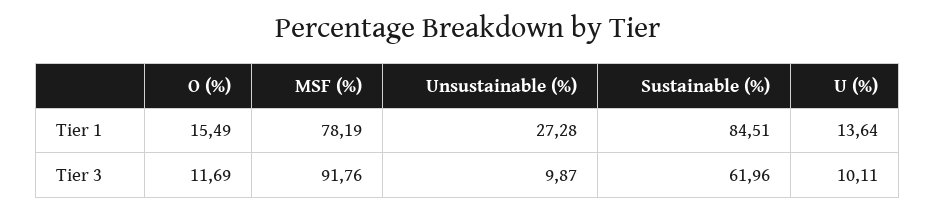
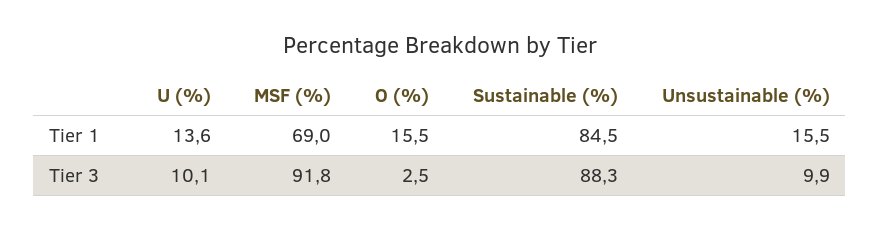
  {
    "O (%)": {
      "Tier 1": 15.49,
-     "Tier 3": 11.69
+     "Tier 3": 2.5
    },
    "MSF (%)": {
-     "Tier 1": 78.19,
+     "Tier 1": 69,
      "Tier 3": 91.76
    },
    "Unsustainable (%)": {
-     "Tier 1": 27.28,
+     "Tier 1": 15.5,
      "Tier 3": 9.87
    },
    "Sustainable (%)": {
      "Tier 1": 84.51,
-     "Tier 3": 61.96
+     "Tier 3": 88.3
    },
    "U (%)": {
      "Tier 1": 13.64,
      "Tier 3": 10.11
    }
  }

